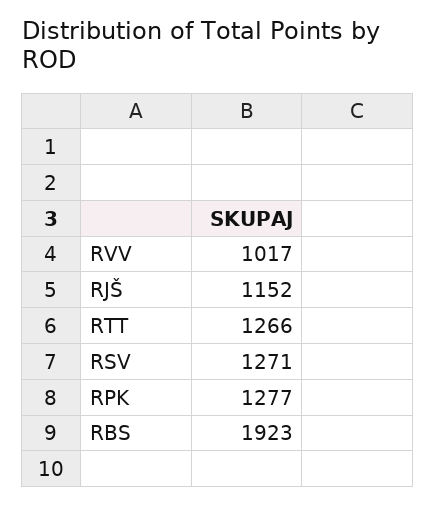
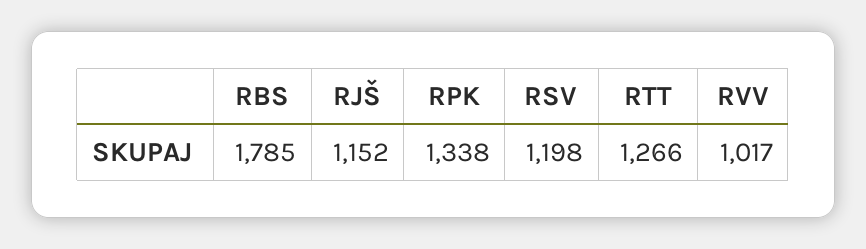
  {
    "RVV": 1017,
    "RJŠ": 1152,
    "RTT": 1266,
-   "RSV": 1271,
+   "RSV": 1198,
-   "RPK": 1277,
+   "RPK": 1338,
-   "RBS": 1923
+   "RBS": 1785
  }

